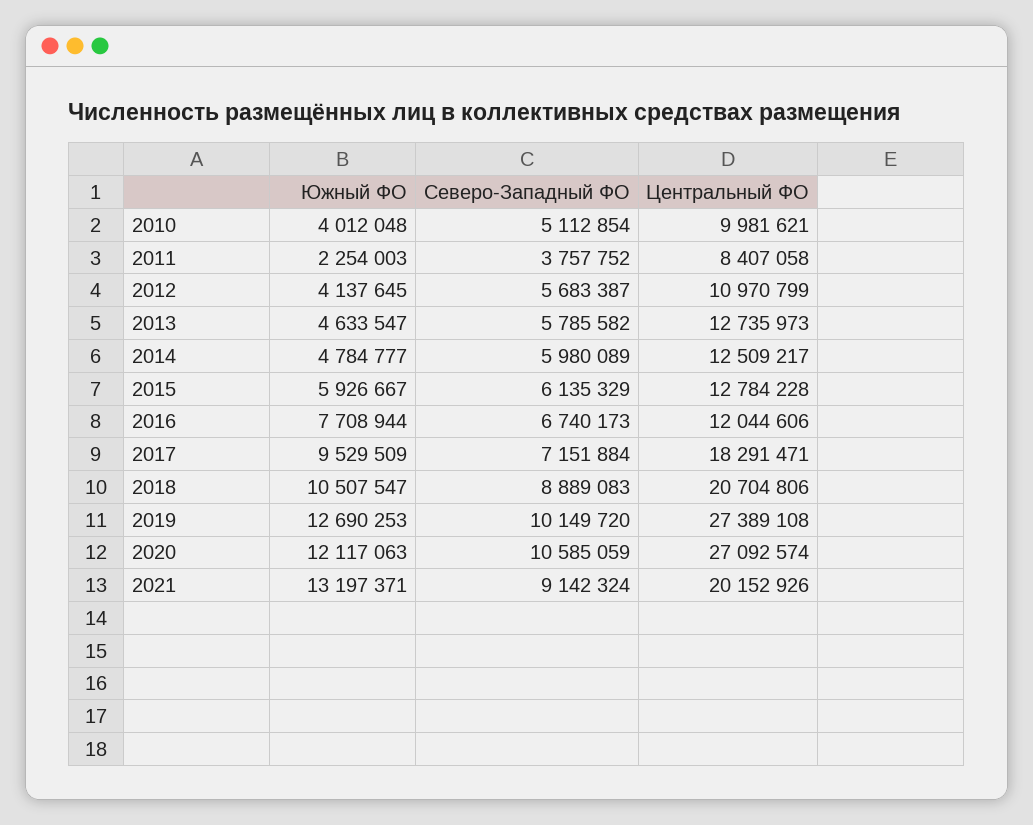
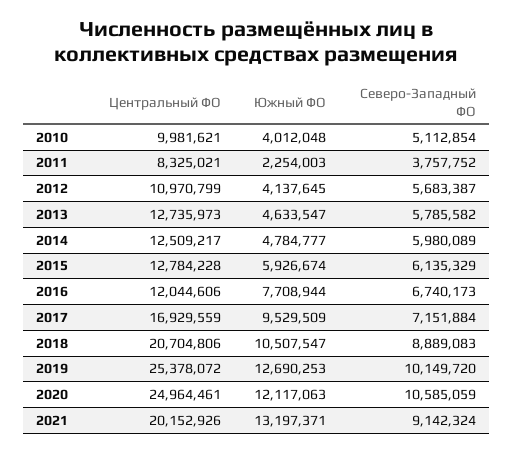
  {
    "Южный ФО": {
      "2010": 4012048,
      "2011": 2254003,
      "2012": 4137645,
      "2013": 4633547,
      "2014": 4784777,
-     "2015": 5926667,
+     "2015": 5926674,
      "2016": 7708944,
      "2017": 9529509,
      "2018": 10507547,
      "2019": 12690253,
      "2020": 12117063,
      "2021": 13197371
    },
    "Северо-Западный ФО": {
      "2010": 5112854,
      "2011": 3757752,
      "2012": 5683387,
      "2013": 5785582,
      "2014": 5980089,
      "2015": 6135329,
      "2016": 6740173,
      "2017": 7151884,
      "2018": 8889083,
      "2019": 10149720,
      "2020": 10585059,
      "2021": 9142324
    },
    "Центральный ФО": {
      "2010": 9981621,
-     "2011": 8407058,
+     "2011": 8325021,
      "2012": 10970799,
      "2013": 12735973,
      "2014": 12509217,
      "2015": 12784228,
      "2016": 12044606,
-     "2017": 18291471,
+     "2017": 16929559,
      "2018": 20704806,
-     "2019": 27389108,
+     "2019": 25378072,
-     "2020": 27092574,
+     "2020": 24964461,
      "2021": 20152926
    }
  }

